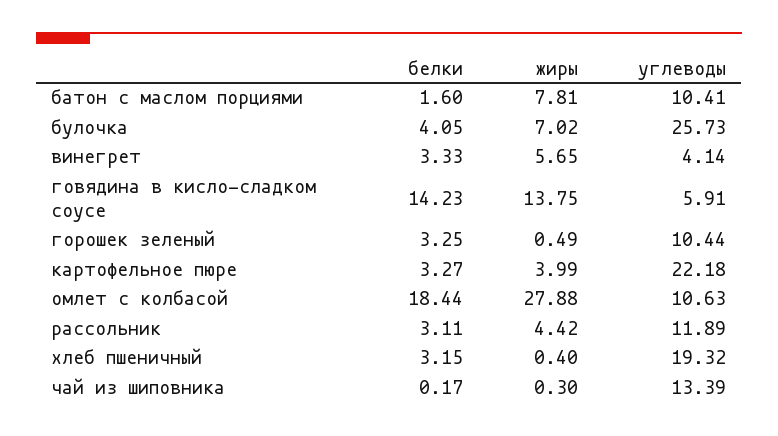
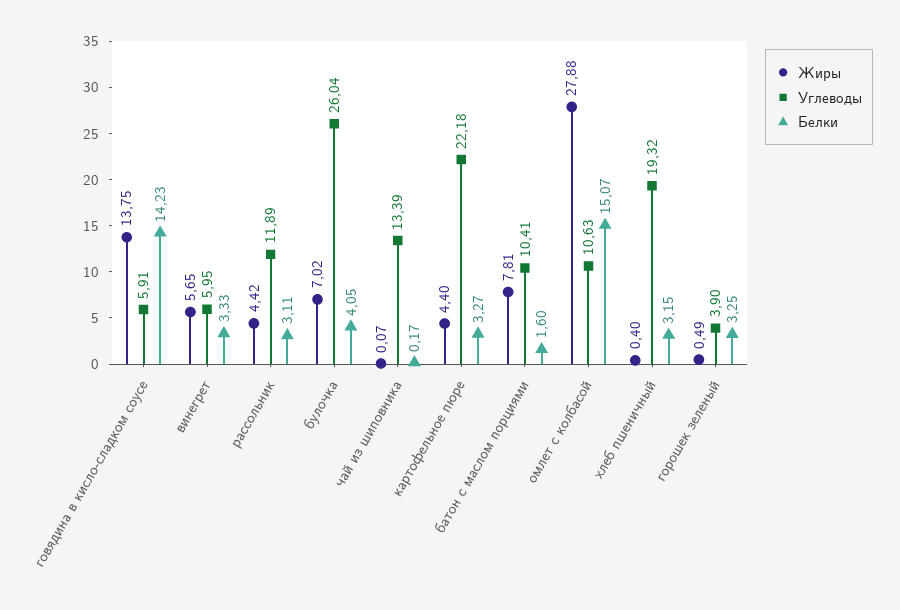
  {
    "белки": {
      "батон с маслом порциями": 1.6,
      "булочка": 4.05,
      "винегрет": 3.33,
      "говядина в кисло-сладком соусе": 14.23,
      "горошек зеленый": 3.25,
      "картофельное пюре": 3.27,
-     "омлет с колбасой": 18.44,
+     "омлет с колбасой": 15.07,
      "рассольник": 3.11,
      "хлеб пшеничный": 3.15,
      "чай из шиповника": 0.17
    },
    "жиры": {
      "батон с маслом порциями": 7.81,
      "булочка": 7.02,
      "винегрет": 5.65,
      "говядина в кисло-сладком соусе": 13.75,
      "горошек зеленый": 0.49,
-     "картофельное пюре": 3.99,
+     "картофельное пюре": 4.4,
      "омлет с колбасой": 27.88,
      "рассольник": 4.42,
      "хлеб пшеничный": 0.4,
-     "чай из шиповника": 0.3
+     "чай из шиповника": 0.07
    },
    "углеводы": {
      "батон с маслом порциями": 10.41,
-     "булочка": 25.73,
+     "булочка": 26.04,
-     "винегрет": 4.14,
+     "винегрет": 5.95,
      "говядина в кисло-сладком соусе": 5.91,
-     "горошек зеленый": 10.44,
+     "горошек зеленый": 3.9,
      "картофельное пюре": 22.18,
      "омлет с колбасой": 10.63,
      "рассольник": 11.89,
      "хлеб пшеничный": 19.32,
      "чай из шиповника": 13.39
    }
  }

